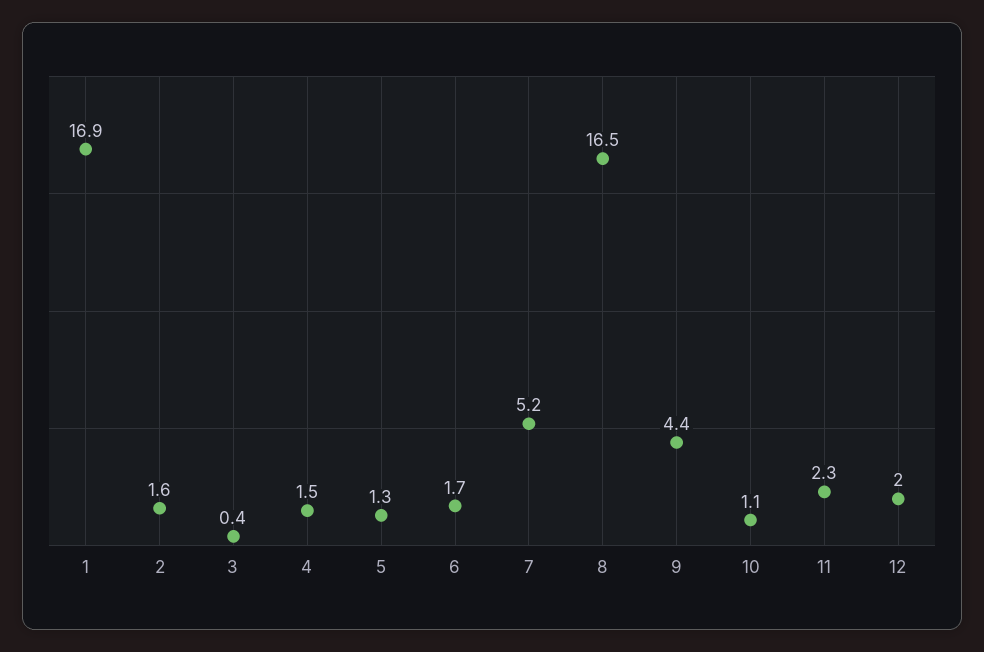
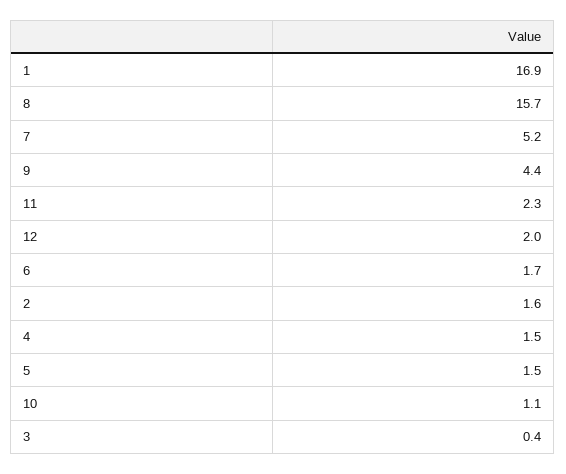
  {
    "1": 16.9,
    "2": 1.6,
    "3": 0.4,
    "4": 1.5,
-   "5": 1.3,
+   "5": 1.5,
    "6": 1.7,
    "7": 5.2,
-   "8": 16.5,
+   "8": 15.7,
    "9": 4.4,
    "10": 1.1,
    "11": 2.3,
    "12": 2
  }

